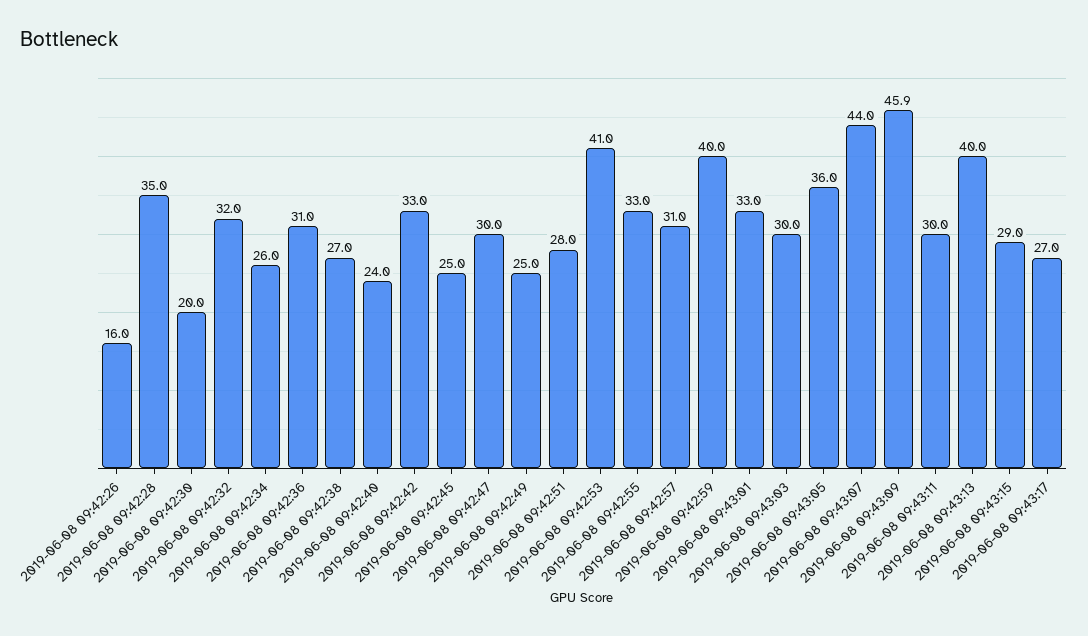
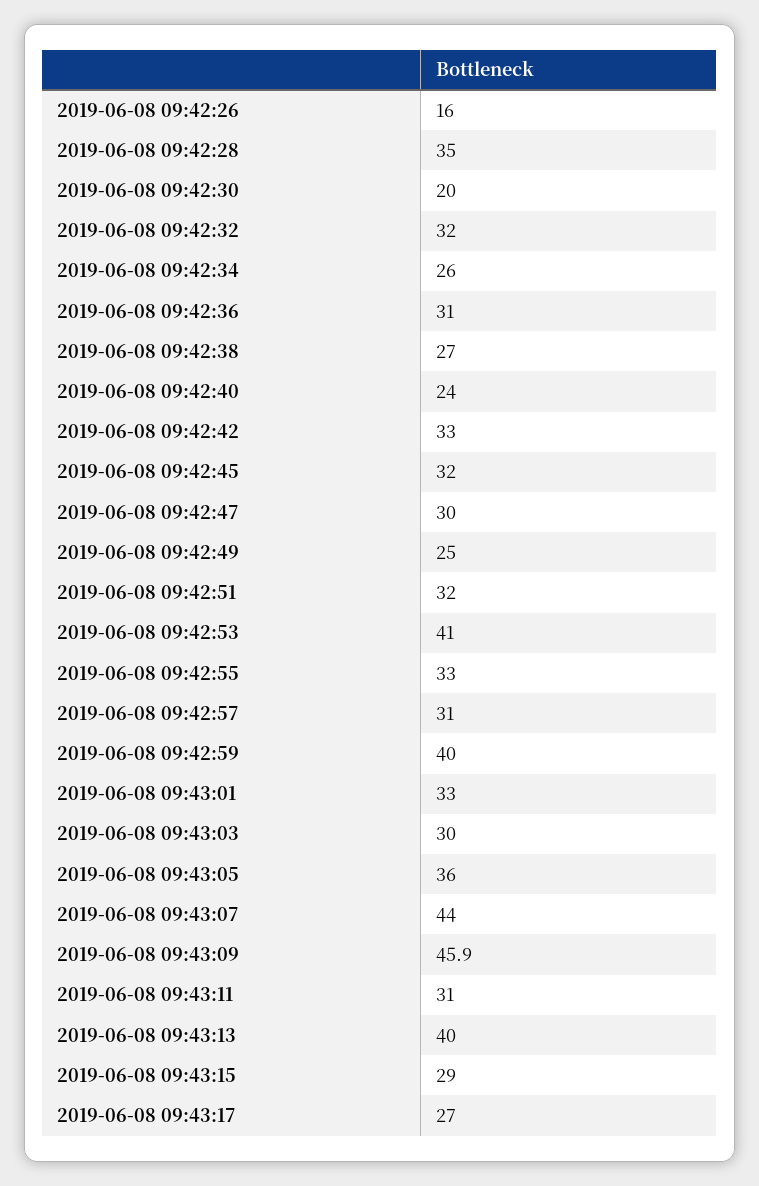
  {
    "2019-06-08 09:42:26": 16,
    "2019-06-08 09:42:28": 35,
    "2019-06-08 09:42:30": 20,
    "2019-06-08 09:42:32": 32,
    "2019-06-08 09:42:34": 26,
    "2019-06-08 09:42:36": 31,
    "2019-06-08 09:42:38": 27,
    "2019-06-08 09:42:40": 24,
    "2019-06-08 09:42:42": 33,
-   "2019-06-08 09:42:45": 25,
+   "2019-06-08 09:42:45": 32,
    "2019-06-08 09:42:47": 30,
    "2019-06-08 09:42:49": 25,
-   "2019-06-08 09:42:51": 28,
+   "2019-06-08 09:42:51": 32,
    "2019-06-08 09:42:53": 41,
    "2019-06-08 09:42:55": 33,
    "2019-06-08 09:42:57": 31,
    "2019-06-08 09:42:59": 40,
    "2019-06-08 09:43:01": 33,
    "2019-06-08 09:43:03": 30,
    "2019-06-08 09:43:05": 36,
    "2019-06-08 09:43:07": 44,
    "2019-06-08 09:43:09": 45.9,
-   "2019-06-08 09:43:11": 30,
+   "2019-06-08 09:43:11": 31,
    "2019-06-08 09:43:13": 40,
    "2019-06-08 09:43:15": 29,
    "2019-06-08 09:43:17": 27
  }

